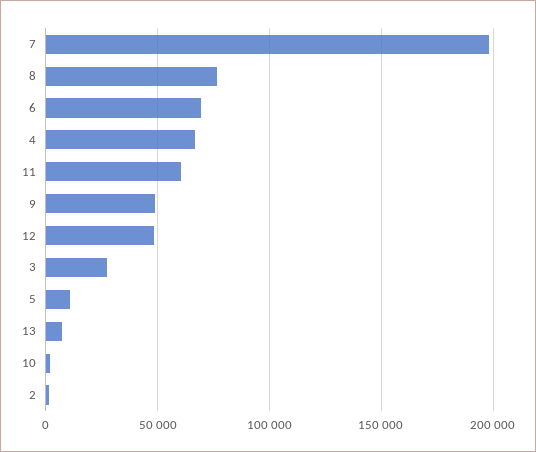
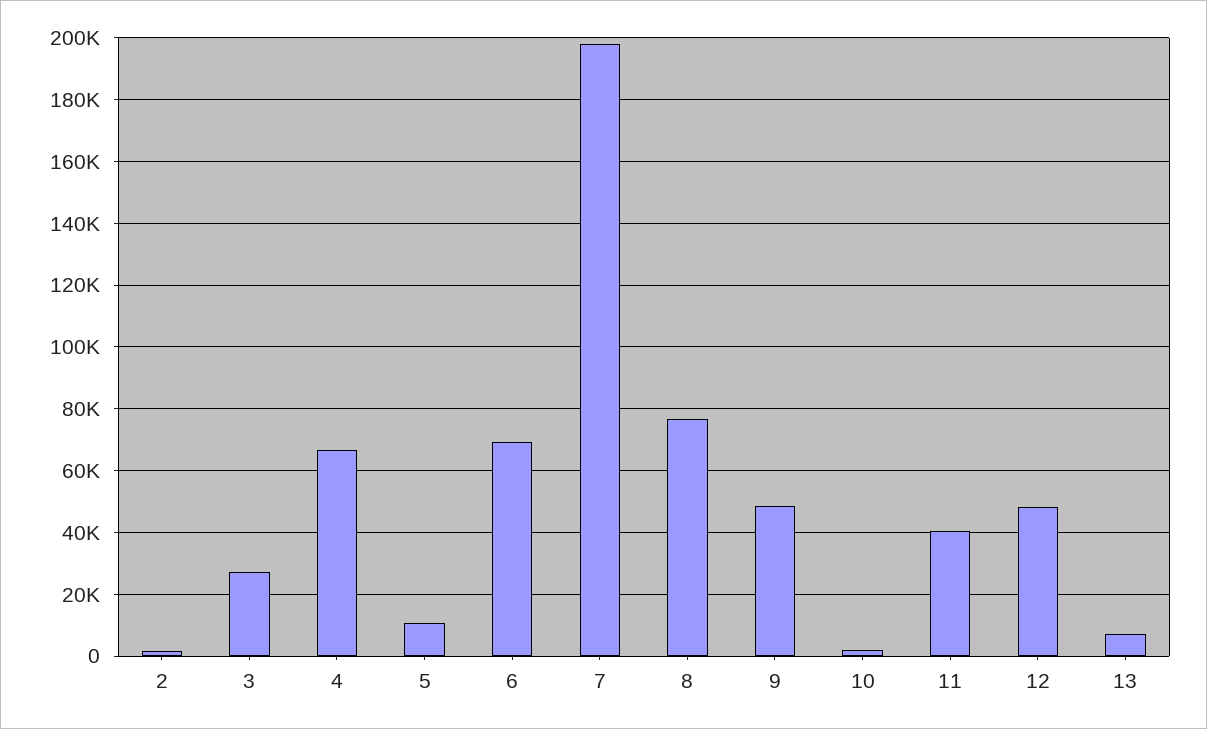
  {
    "7": 198000,
    "8": 76000,
    "6": 70000,
    "4": 66000,
-   "11": 60000,
+   "11": 40000,
    "9": 48000,
    "12": 48000,
    "3": 28000,
    "5": 10000,
    "13": 8000,
    "10": 2000,
    "2": 2000
  }

